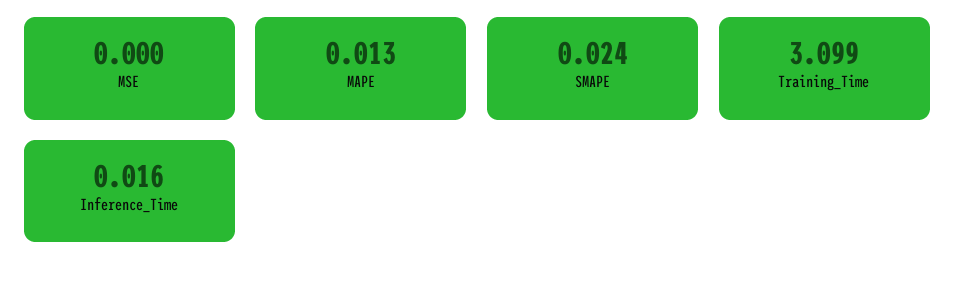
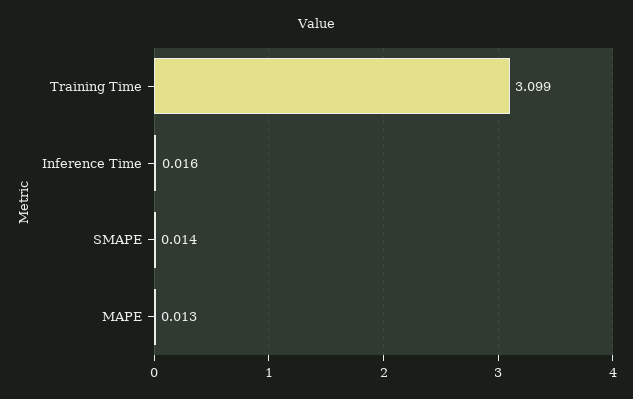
  {
-   "MSE": 0,
    "MAPE": 0.013,
-   "SMAPE": 0.024,
+   "SMAPE": 0.014,
    "Training_Time": 3.099,
    "Inference_Time": 0.016
  }

